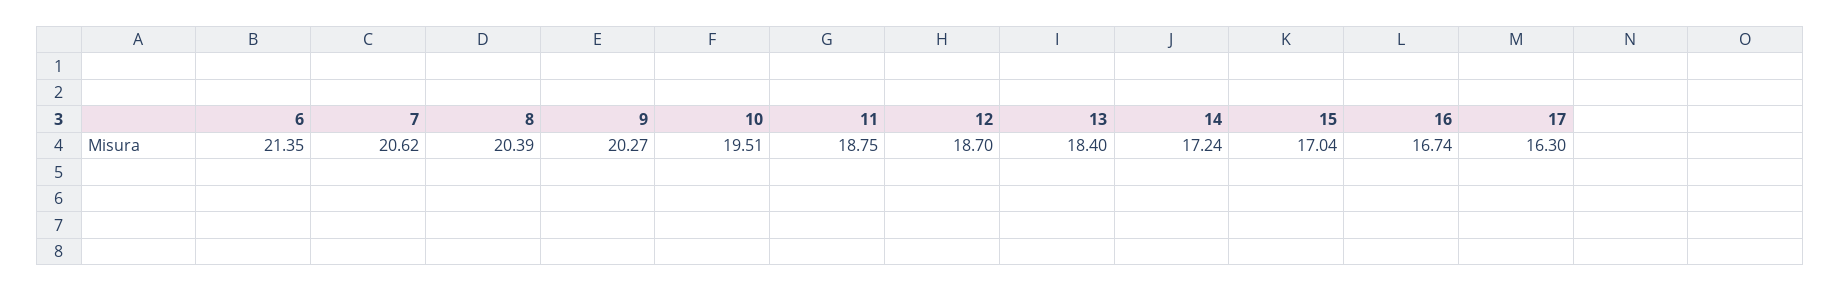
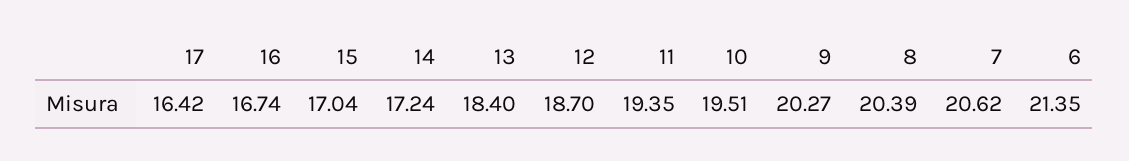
  {
    "6": 21.35,
    "7": 20.62,
    "8": 20.39,
    "9": 20.27,
    "10": 19.51,
-   "11": 18.75,
+   "11": 19.35,
    "12": 18.7,
    "13": 18.4,
    "14": 17.24,
    "15": 17.04,
    "16": 16.74,
-   "17": 16.3
+   "17": 16.42
  }

